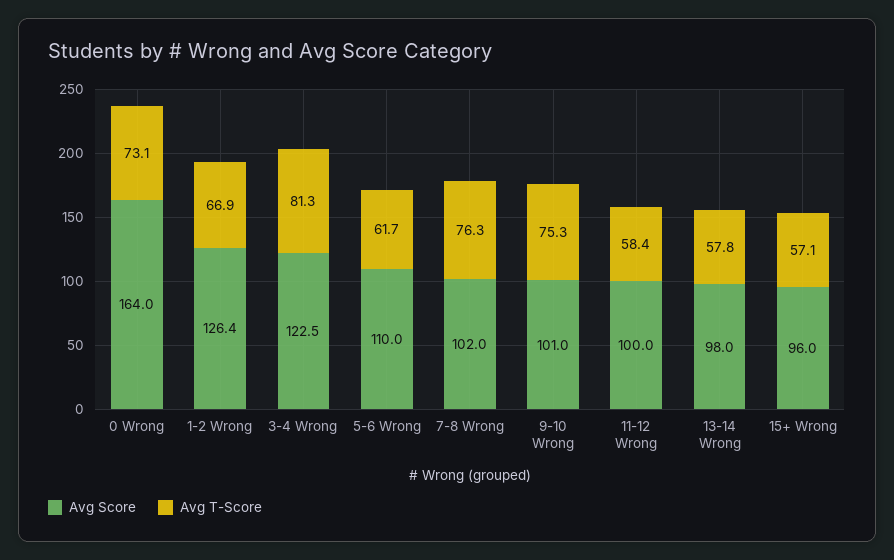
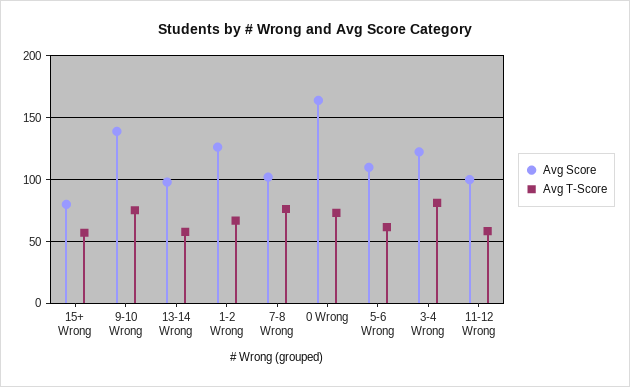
  {
    "Avg Score": {
      "0 Wrong": 164,
      "1-2 Wrong": 126.4,
      "3-4 Wrong": 122.5,
      "5-6 Wrong": 110,
      "7-8 Wrong": 102,
-     "9-10 Wrong": 101,
+     "9-10 Wrong": 140,
      "11-12 Wrong": 100,
      "13-14 Wrong": 98,
-     "15+ Wrong": 96
+     "15+ Wrong": 80
    },
    "Avg T-Score": {
      "0 Wrong": 73.1,
      "1-2 Wrong": 66.9,
      "3-4 Wrong": 81.3,
      "5-6 Wrong": 61.7,
      "7-8 Wrong": 76.3,
      "9-10 Wrong": 75.3,
      "11-12 Wrong": 58.4,
      "13-14 Wrong": 57.8,
      "15+ Wrong": 57.1
    }
  }

